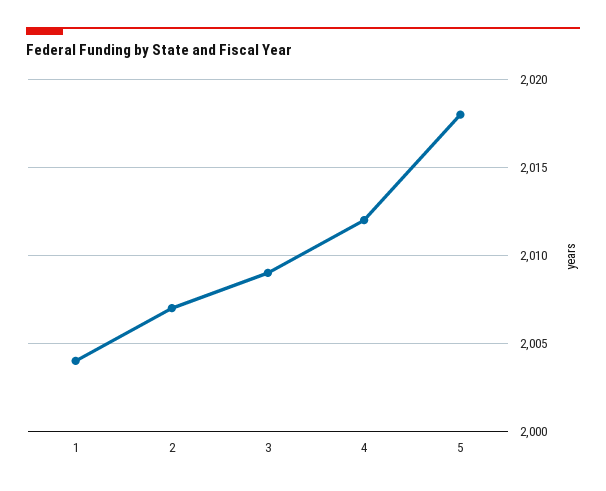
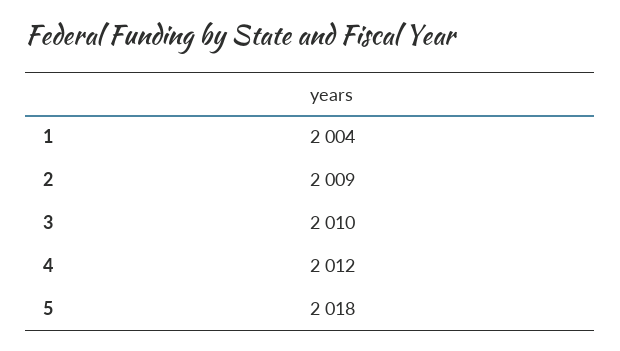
  {
    "1": 2004,
-   "2": 2007,
+   "2": 2009,
-   "3": 2009,
+   "3": 2010,
    "4": 2012,
    "5": 2018
  }

